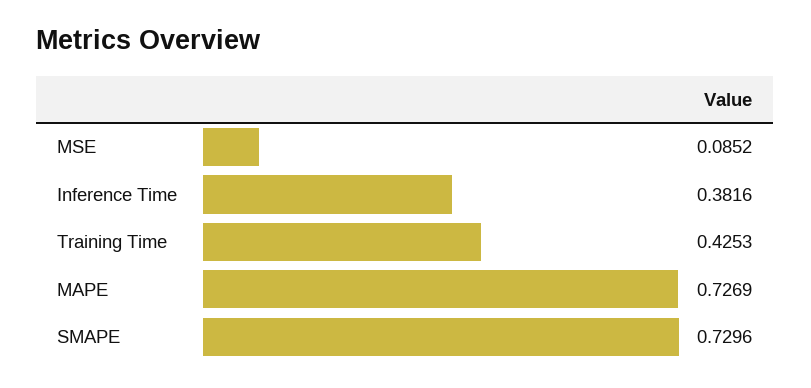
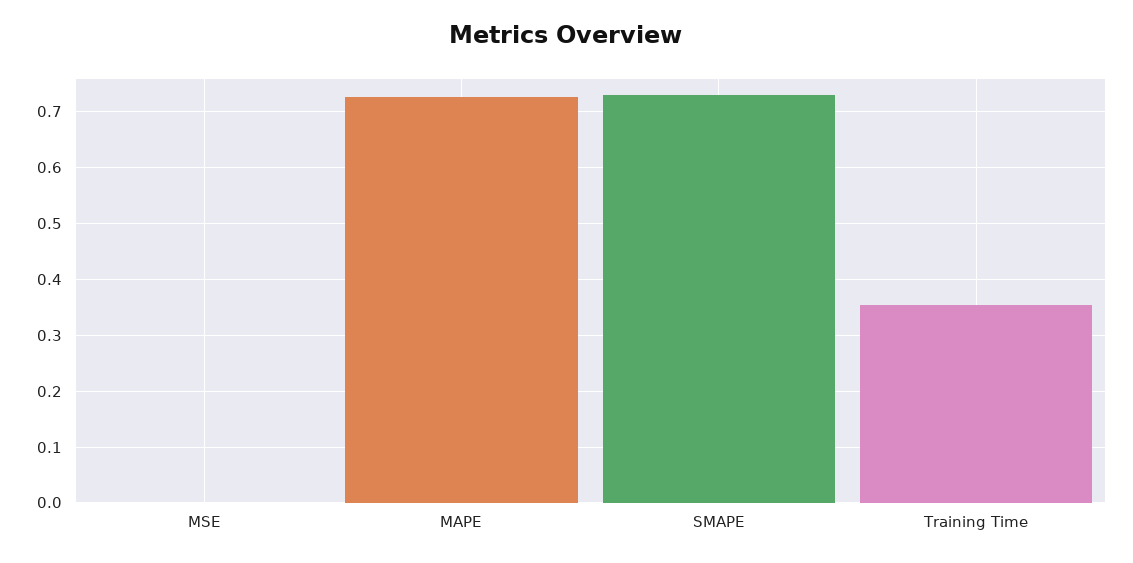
  {
-   "MSE": 0.0852,
+   "MSE": 0,
-   "Inference Time": 0.3816,
-   "Training Time": 0.4253,
+   "Training Time": 0.36,
    "MAPE": 0.7269,
    "SMAPE": 0.7296
  }

